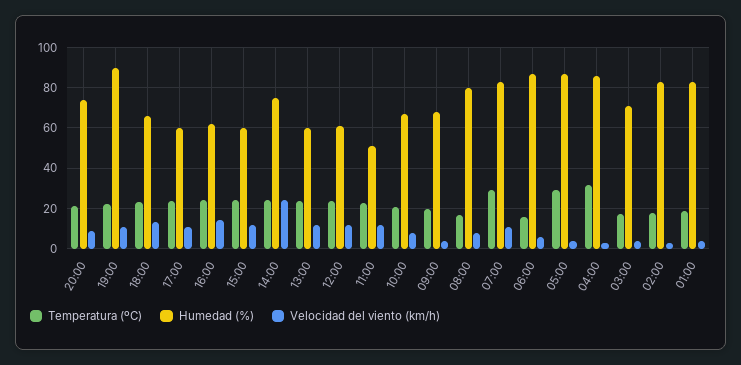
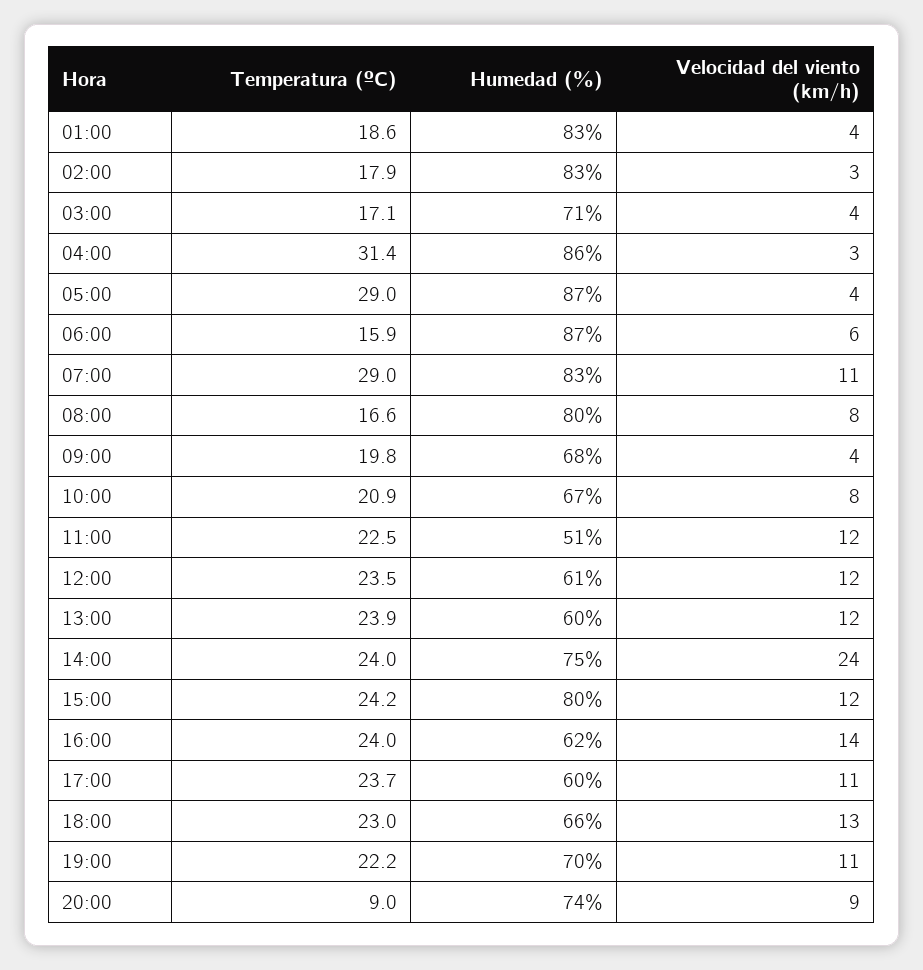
  {
    "Temperatura (ºC)": {
-     "20:00": 20,
+     "20:00": 9,
      "19:00": 22.2,
      "18:00": 23,
      "17:00": 23.7,
      "16:00": 24,
      "15:00": 24.2,
      "14:00": 24,
      "13:00": 23.9,
      "12:00": 23.5,
      "11:00": 22.5,
      "10:00": 20.9,
      "09:00": 19.8,
      "08:00": 16.6,
      "07:00": 29,
      "06:00": 15.9,
      "05:00": 29,
      "04:00": 31.4,
      "03:00": 17.1,
      "02:00": 17.9,
      "01:00": 18.6
    },
    "Humedad (%)": {
      "20:00": 74,
-     "19:00": 90,
+     "19:00": 70,
      "18:00": 66,
      "17:00": 60,
      "16:00": 62,
-     "15:00": 60,
+     "15:00": 80,
      "14:00": 75,
      "13:00": 60,
      "12:00": 61,
      "11:00": 51,
      "10:00": 67,
      "09:00": 68,
      "08:00": 80,
      "07:00": 83,
      "06:00": 87,
      "05:00": 87,
      "04:00": 86,
      "03:00": 71,
      "02:00": 83,
      "01:00": 83
    },
    "Velocidad del viento (km/h)": {
      "20:00": 9,
      "19:00": 11,
      "18:00": 13,
      "17:00": 11,
      "16:00": 14,
      "15:00": 12,
      "14:00": 24,
      "13:00": 12,
      "12:00": 12,
      "11:00": 12,
      "10:00": 8,
      "09:00": 4,
      "08:00": 8,
      "07:00": 11,
      "06:00": 6,
      "05:00": 4,
      "04:00": 3,
      "03:00": 4,
      "02:00": 3,
      "01:00": 4
    }
  }

